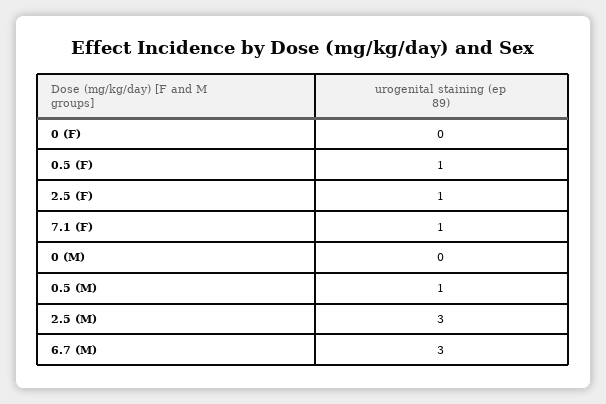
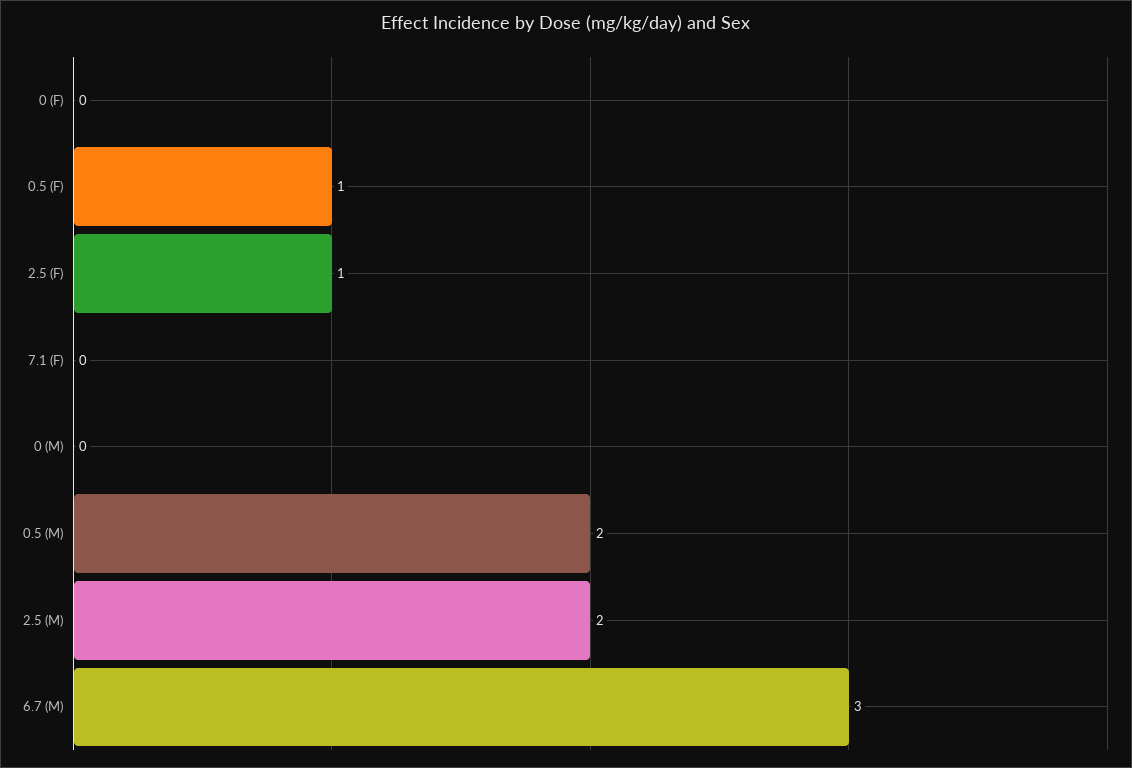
  {
    "0 (F)": 0,
    "0.5 (F)": 1,
    "2.5 (F)": 1,
-   "7.1 (F)": 1,
+   "7.1 (F)": 0,
    "0 (M)": 0,
-   "0.5 (M)": 1,
+   "0.5 (M)": 2,
-   "2.5 (M)": 3,
+   "2.5 (M)": 2,
    "6.7 (M)": 3
  }

